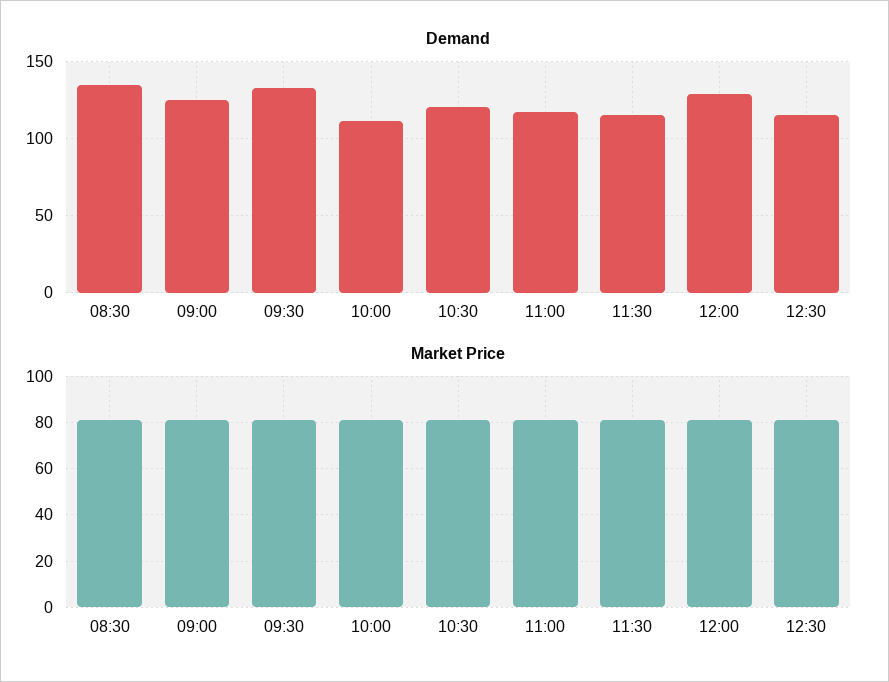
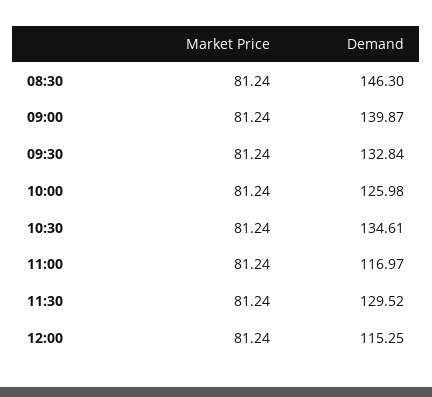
  {
    "Demand": {
-     "08:30": 135,
+     "08:30": 146.3,
-     "09:00": 125,
+     "09:00": 139.87,
      "09:30": 132.84,
-     "10:00": 110,
+     "10:00": 125.98,
-     "10:30": 120,
+     "10:30": 134.61,
      "11:00": 116.97,
-     "11:30": 115,
+     "11:30": 129.52,
-     "12:00": 130,
+     "12:00": 115.25
-     "12:30": 115
    },
    "Market Price": {
      "08:30": 81.24,
      "09:00": 81.24,
      "09:30": 81.24,
      "10:00": 81.24,
      "10:30": 81.24,
      "11:00": 81.24,
      "11:30": 81.24,
-     "12:00": 81.24,
+     "12:00": 81.24
-     "12:30": 80
    }
  }

